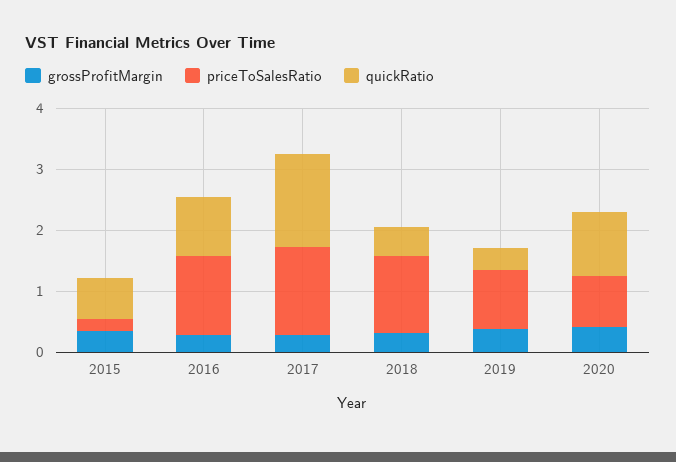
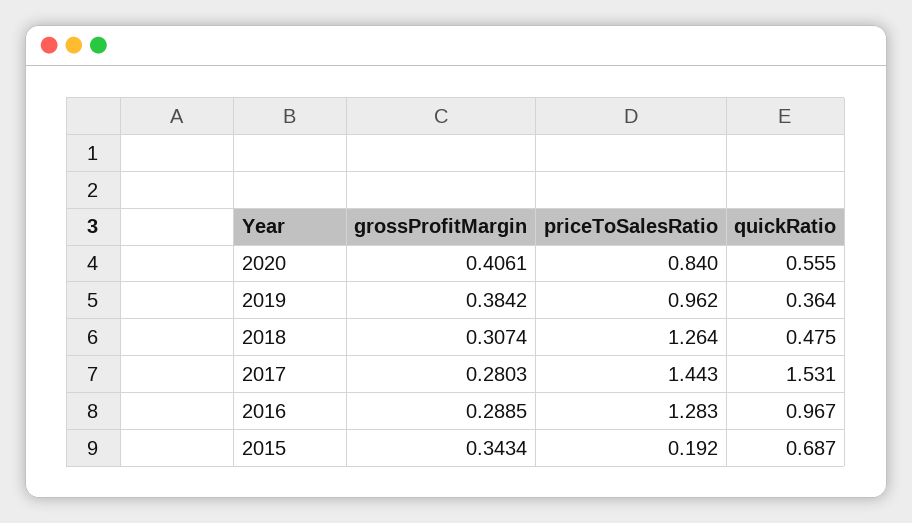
  {
    "grossProfitMargin": {
      "2015": 0.3434,
      "2016": 0.2885,
      "2017": 0.2803,
      "2018": 0.3074,
      "2019": 0.3842,
      "2020": 0.4061
    },
    "priceToSalesRatio": {
      "2015": 0.192,
      "2016": 1.283,
      "2017": 1.443,
      "2018": 1.264,
      "2019": 0.962,
      "2020": 0.84
    },
    "quickRatio": {
      "2015": 0.687,
      "2016": 0.967,
      "2017": 1.531,
      "2018": 0.475,
      "2019": 0.364,
-     "2020": 1
+     "2020": 0.555
    }
  }

